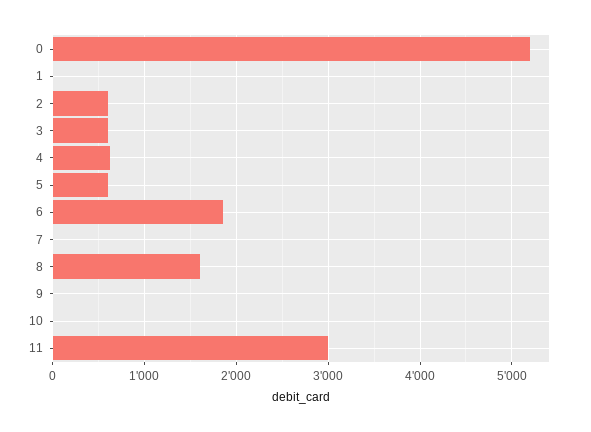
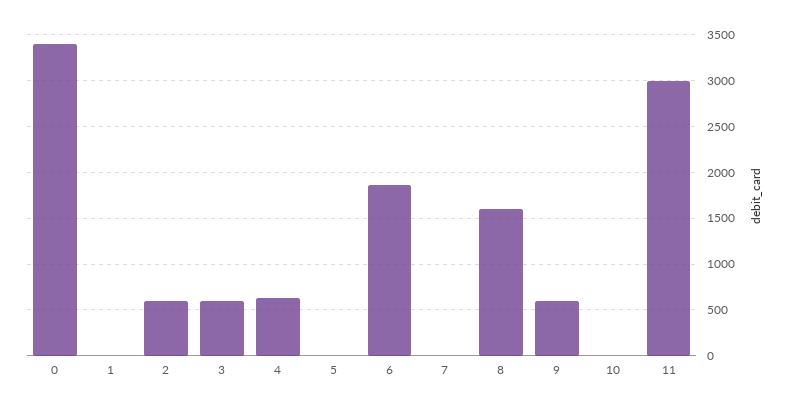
  {
-   "0": 5200,
+   "0": 3400,
    "1": 0,
    "2": 600,
    "3": 600,
    "4": 600,
-   "5": 600,
+   "5": 0,
    "6": 1900,
    "7": 0,
    "8": 1600,
-   "9": 0,
+   "9": 600,
    "10": 0,
    "11": 3000
  }

